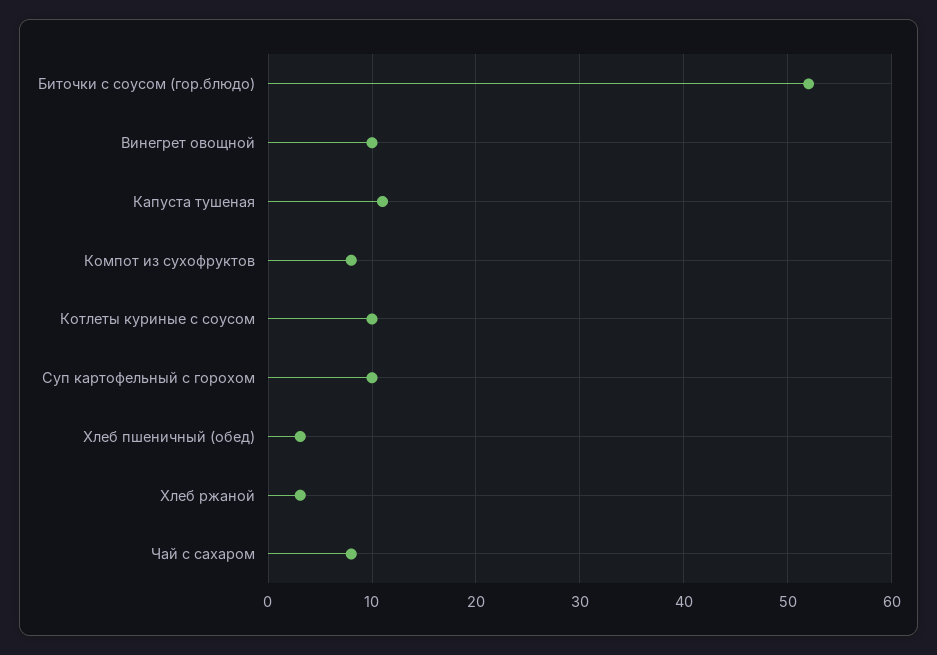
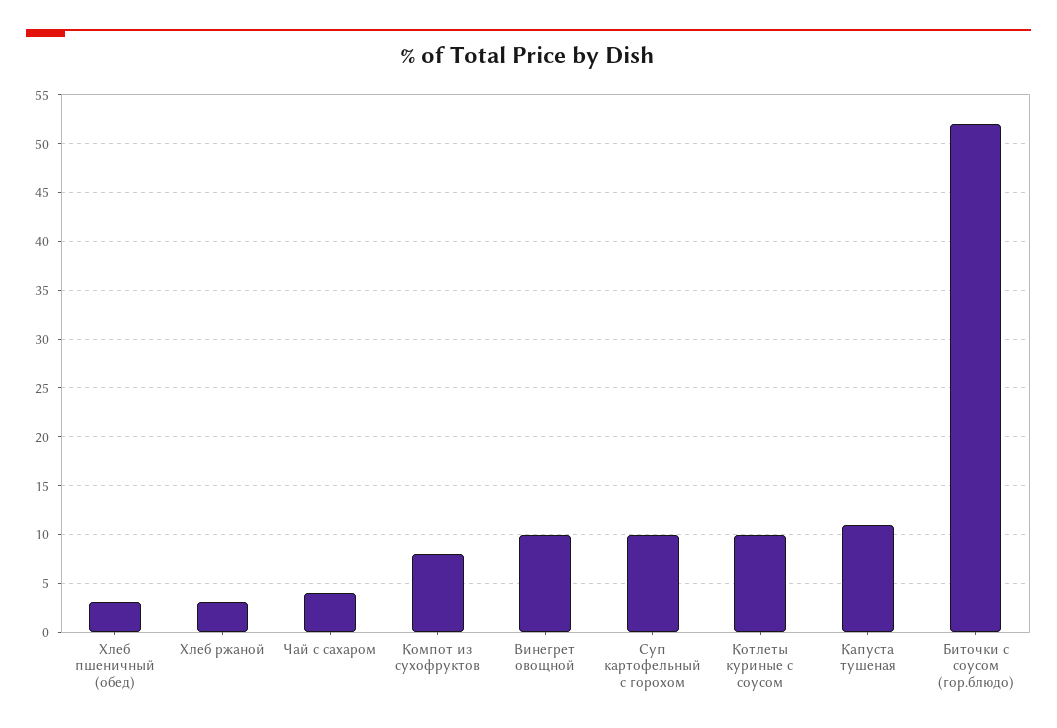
  {
    "Биточки с соусом (гор.блюдо)": 52,
    "Винегрет овощной": 10,
    "Капуста тушеная": 11,
    "Компот из сухофруктов": 8,
    "Котлеты куриные с соусом": 10,
    "Суп картофельный с горохом": 10,
    "Хлеб пшеничный (обед)": 3,
    "Хлеб ржаной": 3,
-   "Чай с сахаром": 8
+   "Чай с сахаром": 4
  }

